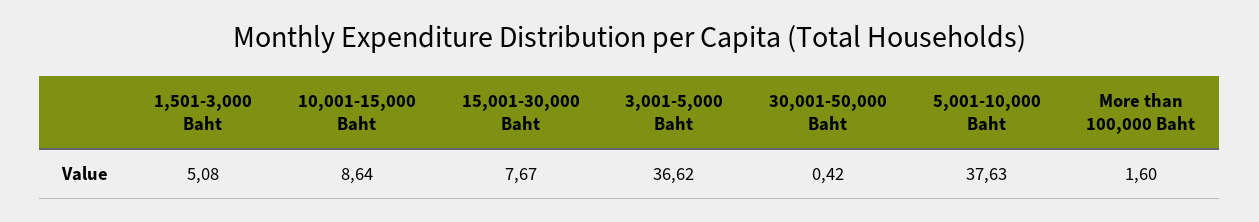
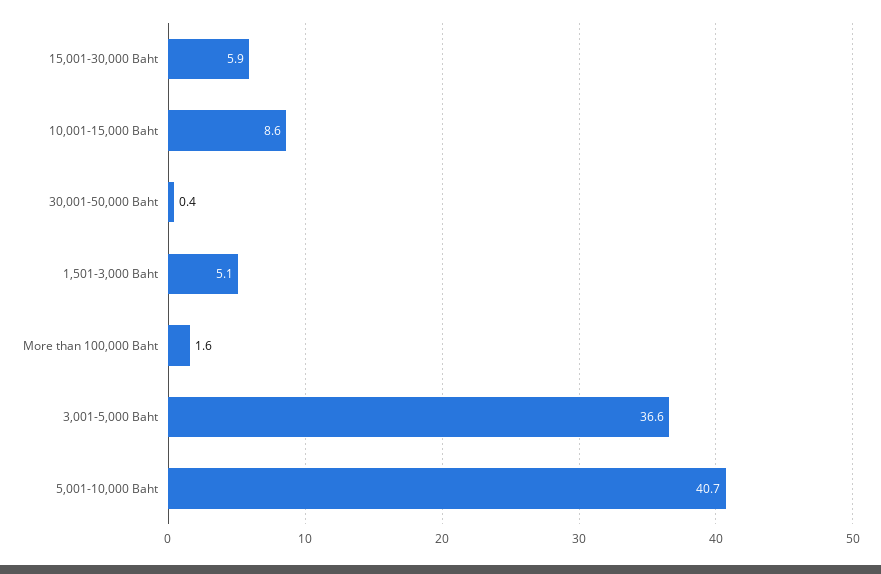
  {
    "1,501-3,000 Baht": 5.08,
    "10,001-15,000 Baht": 8.64,
-   "15,001-30,000 Baht": 7.67,
+   "15,001-30,000 Baht": 5.9,
    "3,001-5,000 Baht": 36.62,
    "30,001-50,000 Baht": 0.42,
-   "5,001-10,000 Baht": 37.63,
+   "5,001-10,000 Baht": 40.7,
    "More than 100,000 Baht": 1.6
  }

